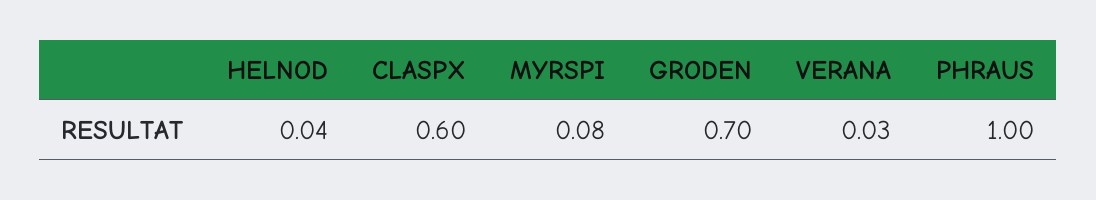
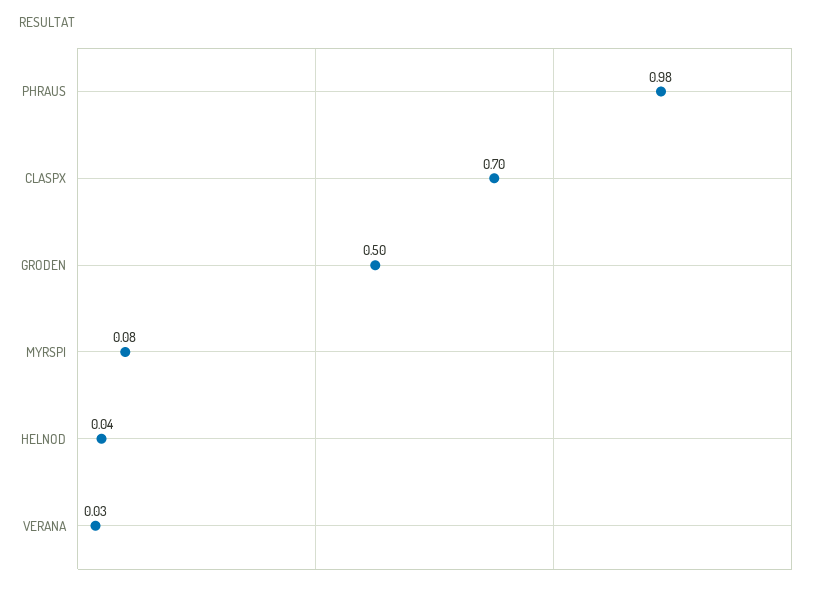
  {
    "HELNOD": 0.04,
-   "CLASPX": 0.6,
+   "CLASPX": 0.7,
    "MYRSPI": 0.08,
-   "GRODEN": 0.7,
+   "GRODEN": 0.5,
    "VERANA": 0.03,
-   "PHRAUS": 1
+   "PHRAUS": 0.98
  }

